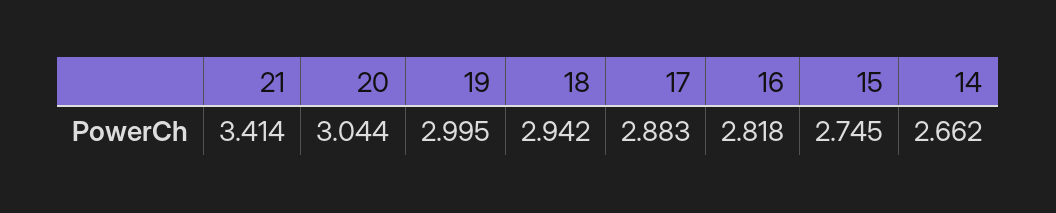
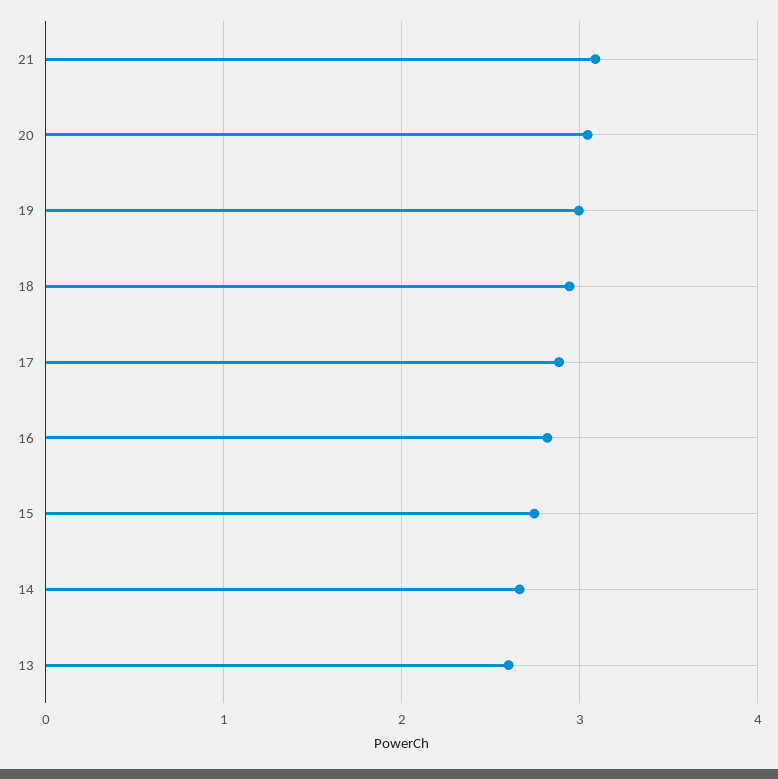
  {
-   "21": 3.414,
+   "21": 3.1,
    "20": 3.044,
    "19": 2.995,
    "18": 2.942,
    "17": 2.883,
    "16": 2.818,
    "15": 2.745,
-   "14": 2.662
+   "14": 2.662,
+   "13": 2.6
  }

